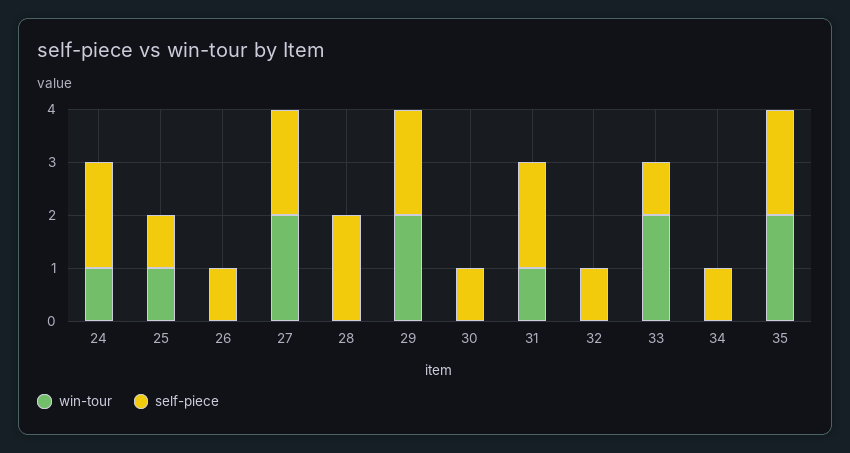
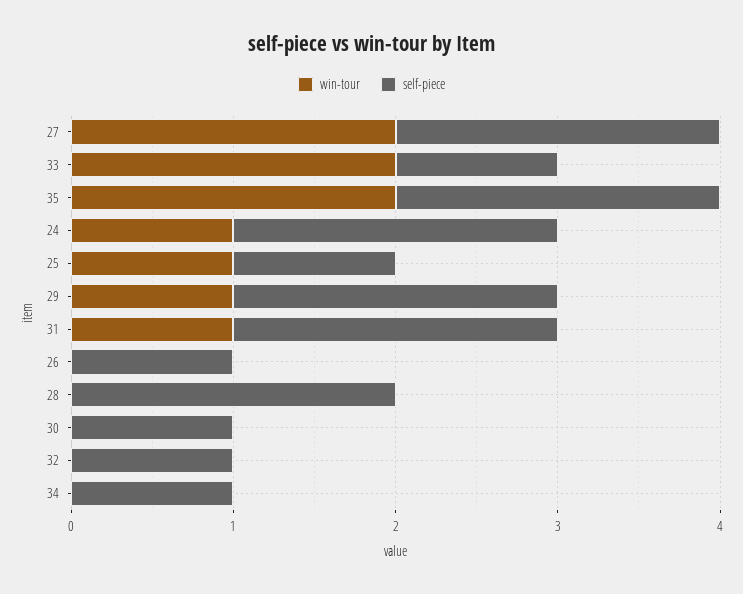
  {
    "win-tour": {
      "24": 1,
      "25": 1,
      "26": 0,
      "27": 2,
      "28": 0,
-     "29": 2,
+     "29": 1,
      "30": 0,
      "31": 1,
      "32": 0,
      "33": 2,
      "34": 0,
      "35": 2
    },
    "self-piece": {
      "24": 2,
      "25": 1,
      "26": 1,
      "27": 2,
      "28": 2,
      "29": 2,
      "30": 1,
      "31": 2,
      "32": 1,
      "33": 1,
      "34": 1,
      "35": 2
    }
  }

